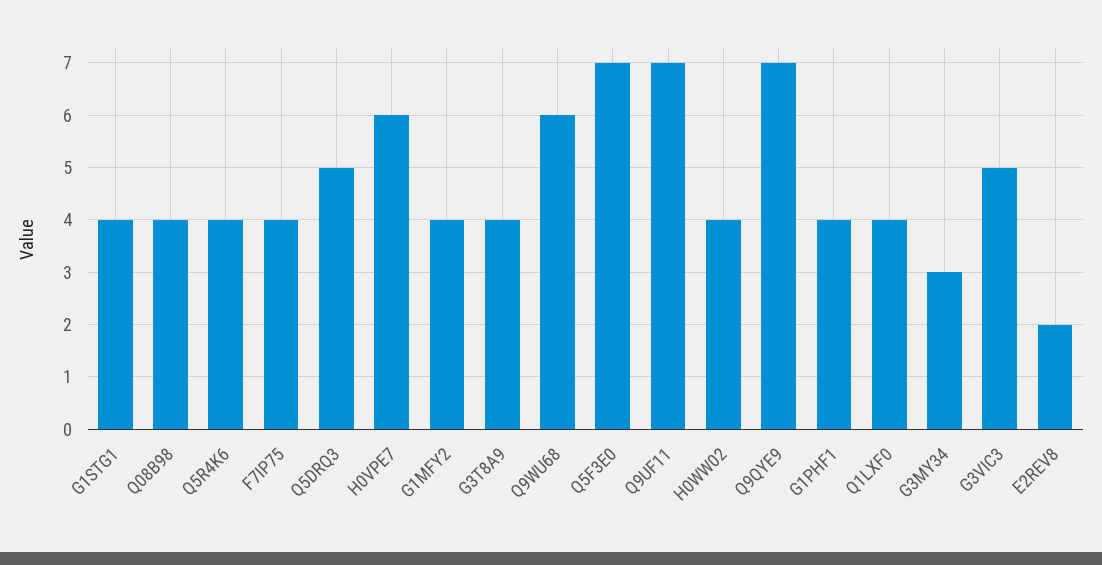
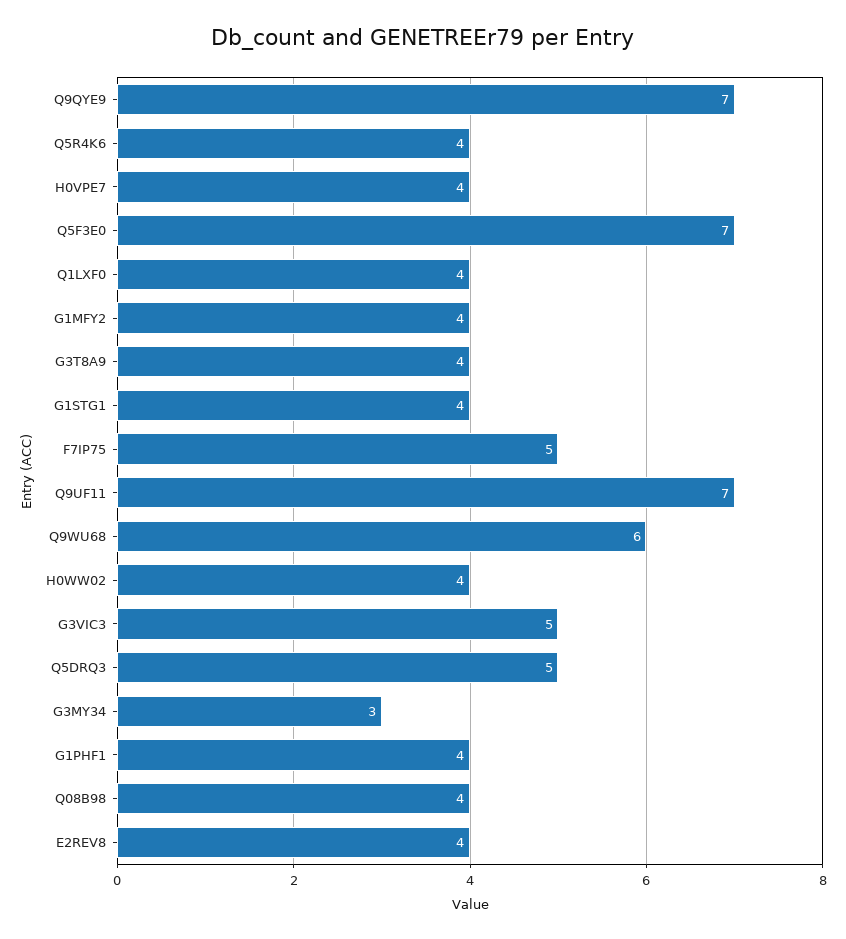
  {
    "G1STG1": 4,
    "Q08B98": 4,
    "Q5R4K6": 4,
-   "F7IP75": 4,
+   "F7IP75": 5,
    "Q5DRQ3": 5,
-   "H0VPE7": 6,
+   "H0VPE7": 4,
    "G1MFY2": 4,
    "G3T8A9": 4,
    "Q9WU68": 6,
    "Q5F3E0": 7,
    "Q9UF11": 7,
    "H0WW02": 4,
    "Q9QYE9": 7,
    "G1PHF1": 4,
    "Q1LXF0": 4,
    "G3MY34": 3,
    "G3VIC3": 5,
-   "E2REV8": 2
+   "E2REV8": 4
  }

